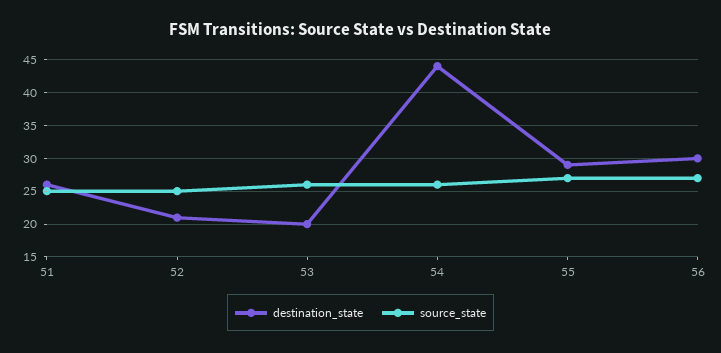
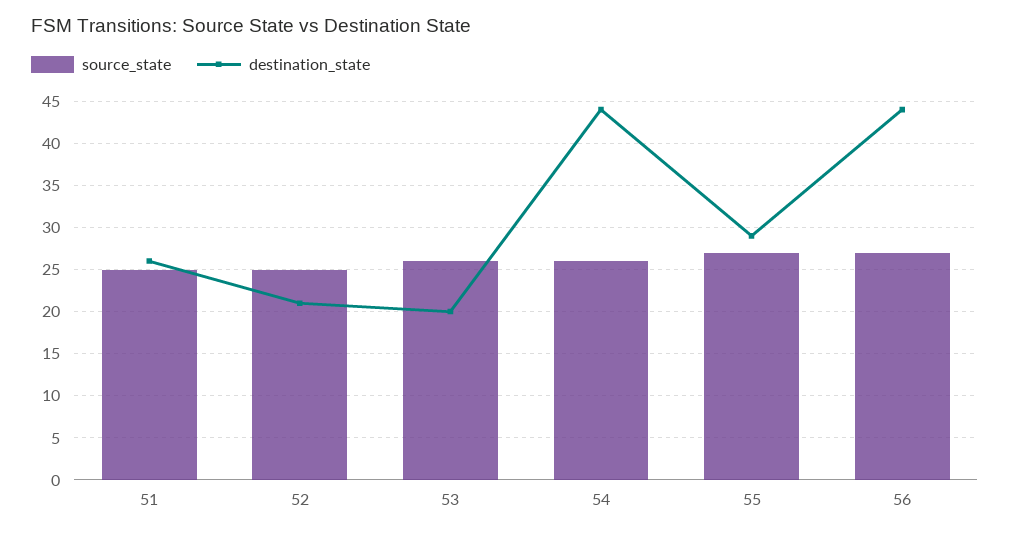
  {
    "destination_state": {
      "51": 26,
      "52": 21,
      "53": 20,
      "54": 44,
      "55": 29,
-     "56": 30
+     "56": 44
    },
    "source_state": {
      "51": 25,
      "52": 25,
      "53": 26,
      "54": 26,
      "55": 27,
      "56": 27
    }
  }

